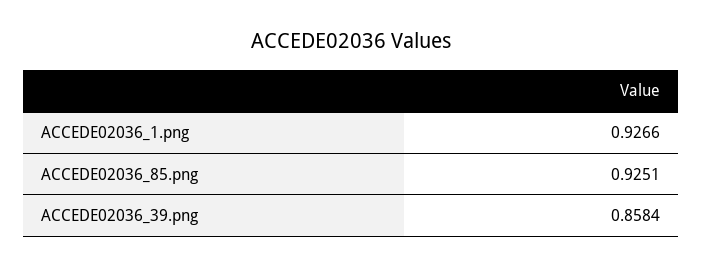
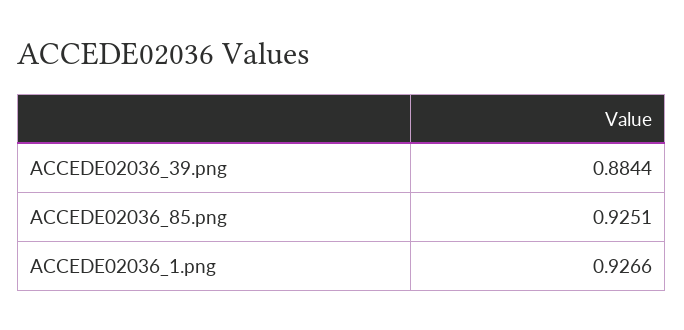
  {
    "ACCEDE02036_1.png": 0.9266,
    "ACCEDE02036_85.png": 0.9251,
-   "ACCEDE02036_39.png": 0.8584
+   "ACCEDE02036_39.png": 0.8844
  }

